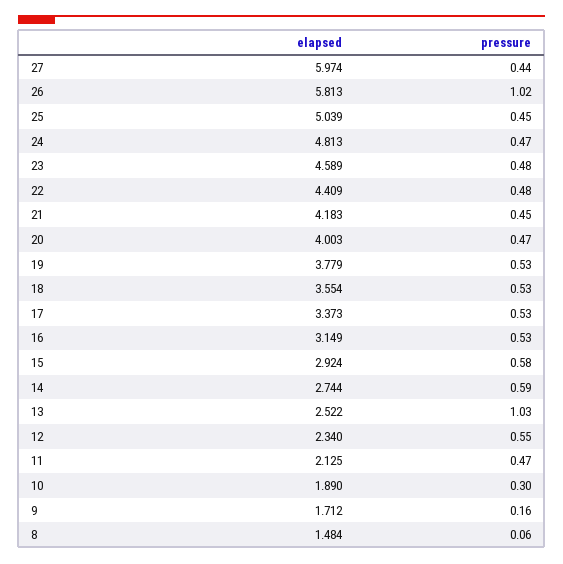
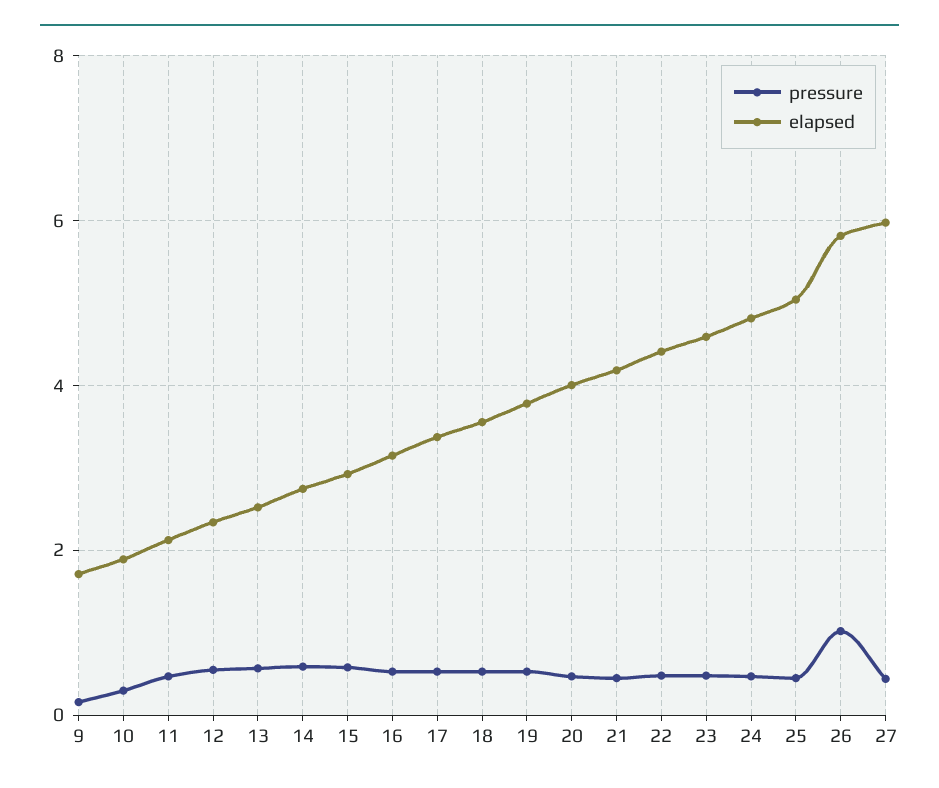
  {
    "elapsed": {
      "27": 5.974,
      "26": 5.813,
      "25": 5.039,
      "24": 4.813,
      "23": 4.589,
      "22": 4.409,
      "21": 4.183,
      "20": 4.003,
      "19": 3.779,
      "18": 3.554,
      "17": 3.373,
      "16": 3.149,
      "15": 2.924,
      "14": 2.744,
      "13": 2.522,
      "12": 2.34,
      "11": 2.125,
      "10": 1.89,
-     "9": 1.712,
+     "9": 1.712
-     "8": 1.484
    },
    "pressure": {
      "27": 0.44,
      "26": 1.02,
      "25": 0.45,
      "24": 0.47,
      "23": 0.48,
      "22": 0.48,
      "21": 0.45,
      "20": 0.47,
      "19": 0.53,
      "18": 0.53,
      "17": 0.53,
      "16": 0.53,
      "15": 0.58,
      "14": 0.59,
-     "13": 1.03,
+     "13": 0.6,
      "12": 0.55,
      "11": 0.47,
      "10": 0.3,
-     "9": 0.16,
+     "9": 0.16
-     "8": 0.06
    }
  }

